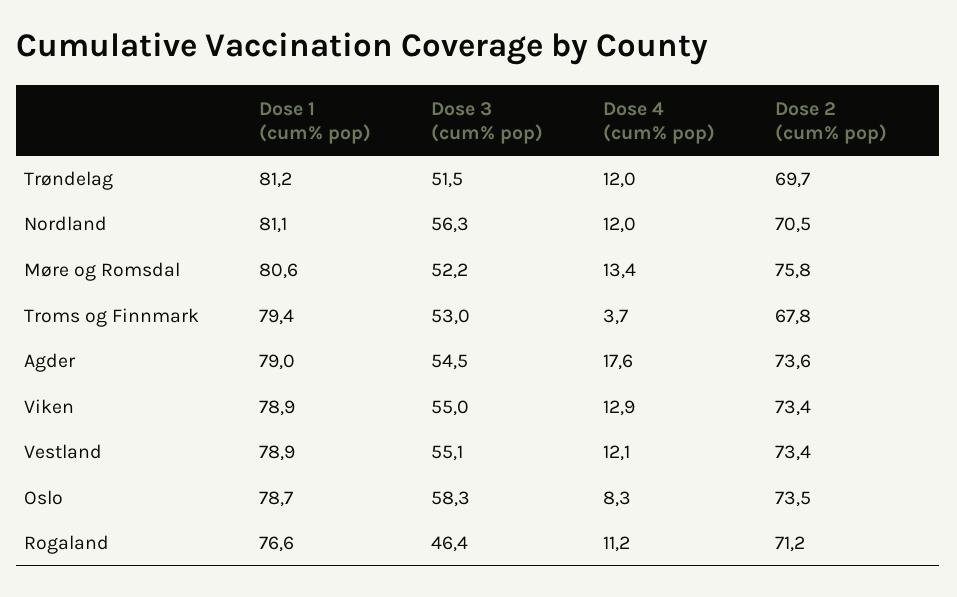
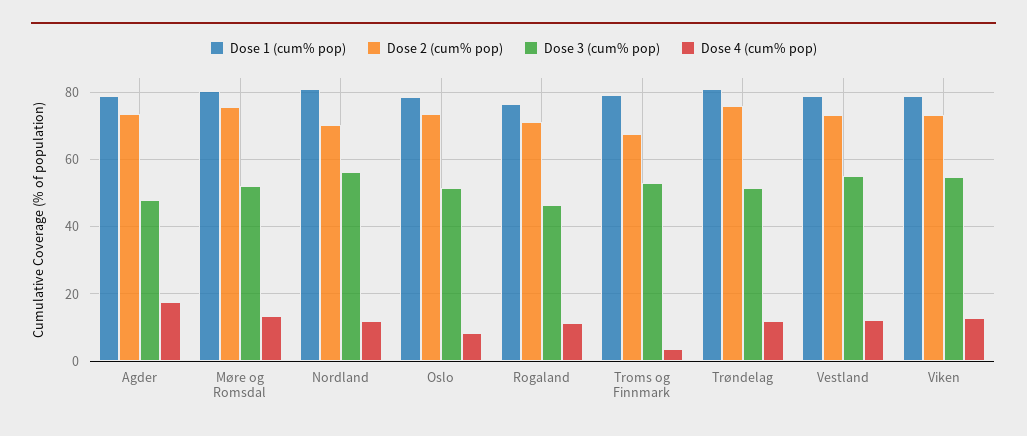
  {
    "Dose 1 (cum% pop)": {
      "Trøndelag": 81.2,
      "Nordland": 81.1,
      "Møre og Romsdal": 80.6,
      "Troms og Finnmark": 79.4,
      "Agder": 79,
      "Viken": 78.9,
      "Vestland": 78.9,
      "Oslo": 78.7,
      "Rogaland": 76.6
    },
    "Dose 3 (cum% pop)": {
      "Trøndelag": 51.5,
      "Nordland": 56.3,
      "Møre og Romsdal": 52.2,
      "Troms og Finnmark": 53,
-     "Agder": 54.5,
+     "Agder": 48,
      "Viken": 55,
      "Vestland": 55.1,
-     "Oslo": 58.3,
+     "Oslo": 52,
      "Rogaland": 46.4
    },
    "Dose 4 (cum% pop)": {
      "Trøndelag": 12,
      "Nordland": 12,
      "Møre og Romsdal": 13.4,
      "Troms og Finnmark": 3.7,
      "Agder": 17.6,
      "Viken": 12.9,
      "Vestland": 12.1,
      "Oslo": 8.3,
      "Rogaland": 11.2
    },
    "Dose 2 (cum% pop)": {
-     "Trøndelag": 69.7,
+     "Trøndelag": 76,
      "Nordland": 70.5,
      "Møre og Romsdal": 75.8,
      "Troms og Finnmark": 67.8,
      "Agder": 73.6,
      "Viken": 73.4,
      "Vestland": 73.4,
      "Oslo": 73.5,
      "Rogaland": 71.2
    }
  }

